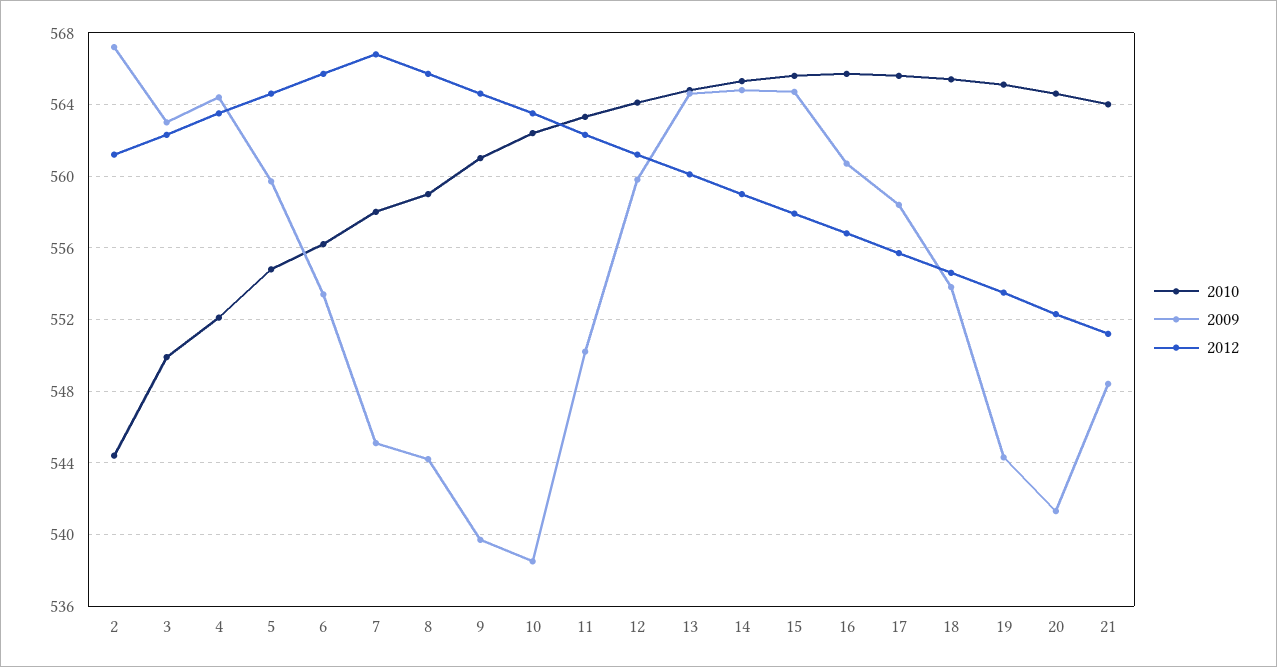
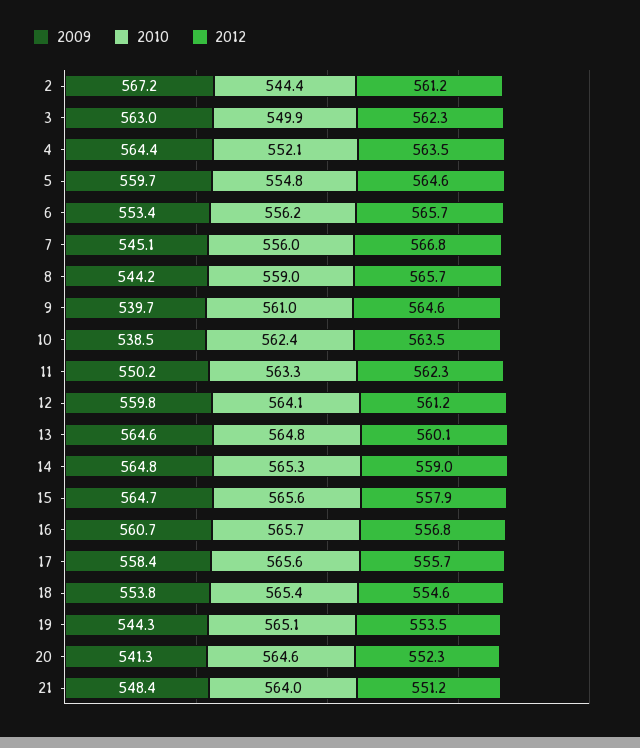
  {
    "2010": {
      "2": 544.4,
      "3": 549.9,
      "4": 552.1,
      "5": 554.8,
      "6": 556.2,
-     "7": 558,
+     "7": 556,
      "8": 559,
      "9": 561,
      "10": 562.4,
      "11": 563.3,
      "12": 564.1,
      "13": 564.8,
      "14": 565.3,
      "15": 565.6,
      "16": 565.7,
      "17": 565.6,
      "18": 565.4,
      "19": 565.1,
      "20": 564.6,
      "21": 564
    },
    "2009": {
      "2": 567.2,
      "3": 563,
      "4": 564.4,
      "5": 559.7,
      "6": 553.4,
      "7": 545.1,
      "8": 544.2,
      "9": 539.7,
      "10": 538.5,
      "11": 550.2,
      "12": 559.8,
      "13": 564.6,
      "14": 564.8,
      "15": 564.7,
      "16": 560.7,
      "17": 558.4,
      "18": 553.8,
      "19": 544.3,
      "20": 541.3,
      "21": 548.4
    },
    "2012": {
      "2": 561.2,
      "3": 562.3,
      "4": 563.5,
      "5": 564.6,
      "6": 565.7,
      "7": 566.8,
      "8": 565.7,
      "9": 564.6,
      "10": 563.5,
      "11": 562.3,
      "12": 561.2,
      "13": 560.1,
      "14": 559,
      "15": 557.9,
      "16": 556.8,
      "17": 555.7,
      "18": 554.6,
      "19": 553.5,
      "20": 552.3,
      "21": 551.2
    }
  }

